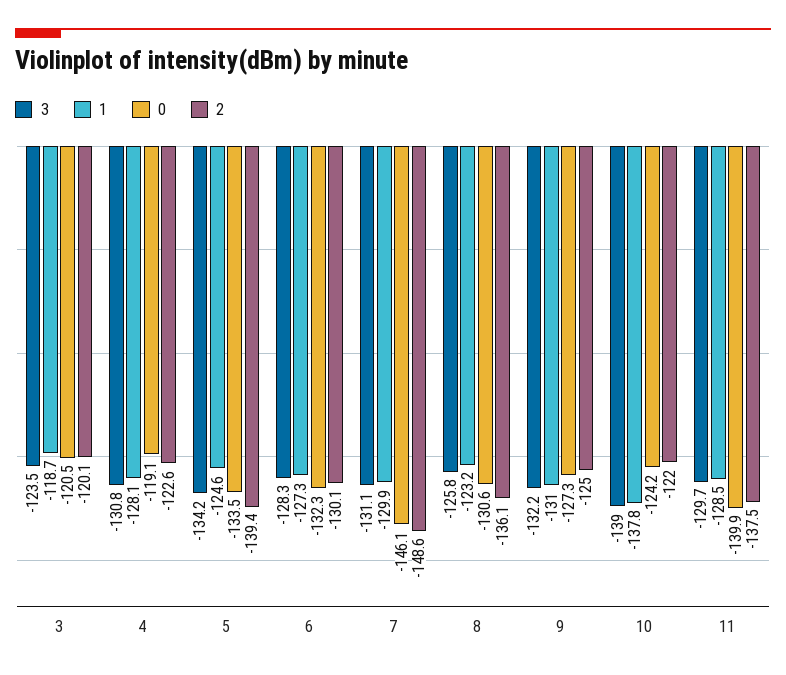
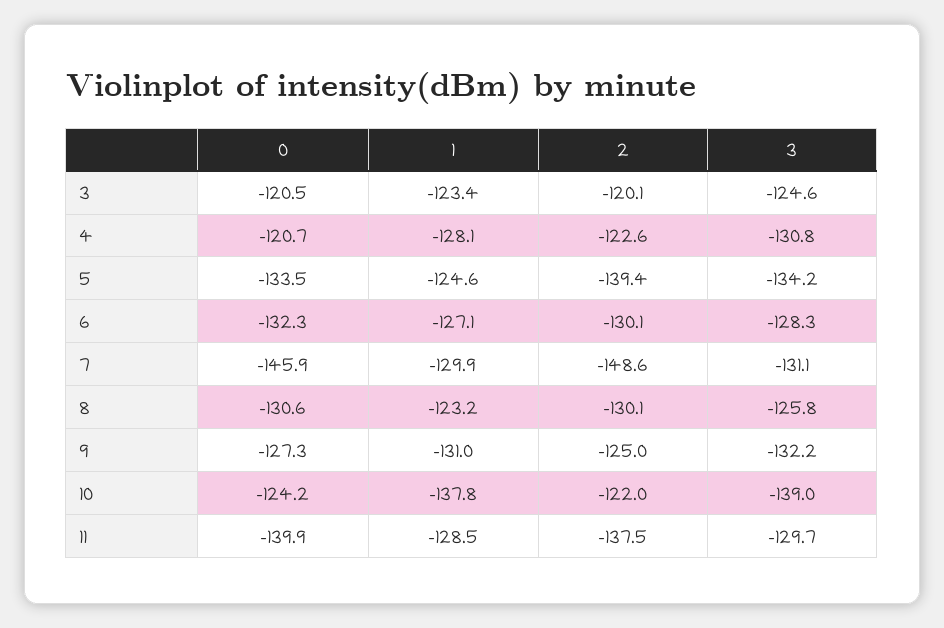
  {
    "3": {
-     "3": -123.5,
+     "3": -124.6,
      "4": -130.8,
      "5": -134.2,
      "6": -128.3,
      "7": -131.1,
      "8": -125.8,
      "9": -132.2,
      "10": -139,
      "11": -129.7
    },
    "1": {
-     "3": -118.7,
+     "3": -123.4,
      "4": -128.1,
      "5": -124.6,
-     "6": -127.3,
+     "6": -127.1,
      "7": -129.9,
      "8": -123.2,
      "9": -131,
      "10": -137.8,
      "11": -128.5
    },
    "0": {
      "3": -120.5,
-     "4": -119.1,
+     "4": -120.7,
      "5": -133.5,
      "6": -132.3,
-     "7": -146.1,
+     "7": -145.9,
      "8": -130.6,
      "9": -127.3,
      "10": -124.2,
      "11": -139.9
    },
    "2": {
      "3": -120.1,
      "4": -122.6,
      "5": -139.4,
      "6": -130.1,
      "7": -148.6,
-     "8": -136.1,
+     "8": -130.1,
      "9": -125,
      "10": -122,
      "11": -137.5
    }
  }

